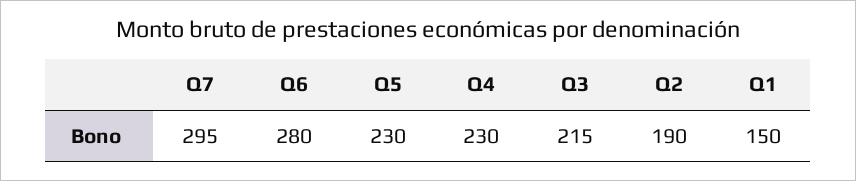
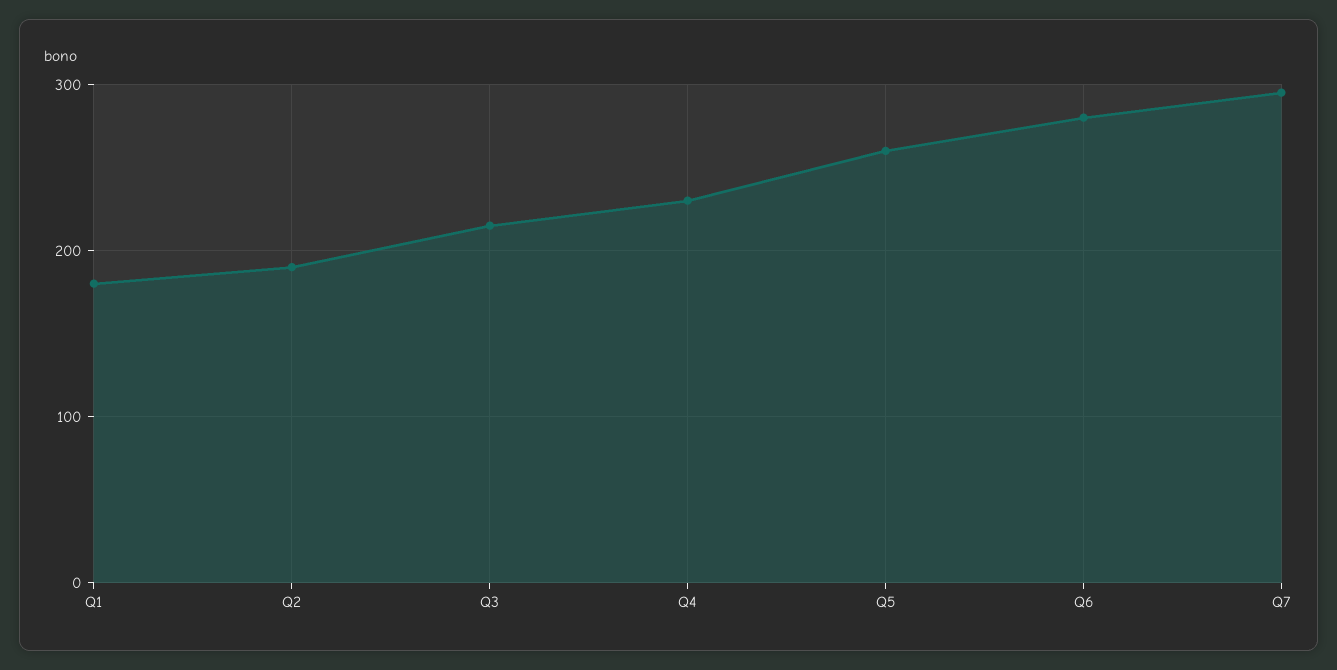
  {
    "Q7": 295,
    "Q6": 280,
-   "Q5": 230,
+   "Q5": 260,
    "Q4": 230,
    "Q3": 215,
    "Q2": 190,
-   "Q1": 150
+   "Q1": 180
  }

